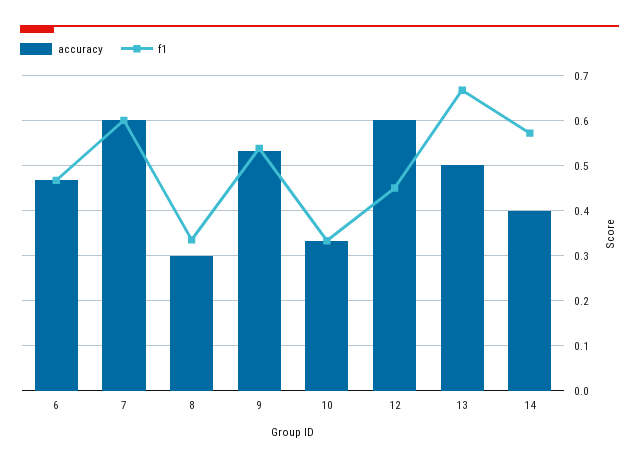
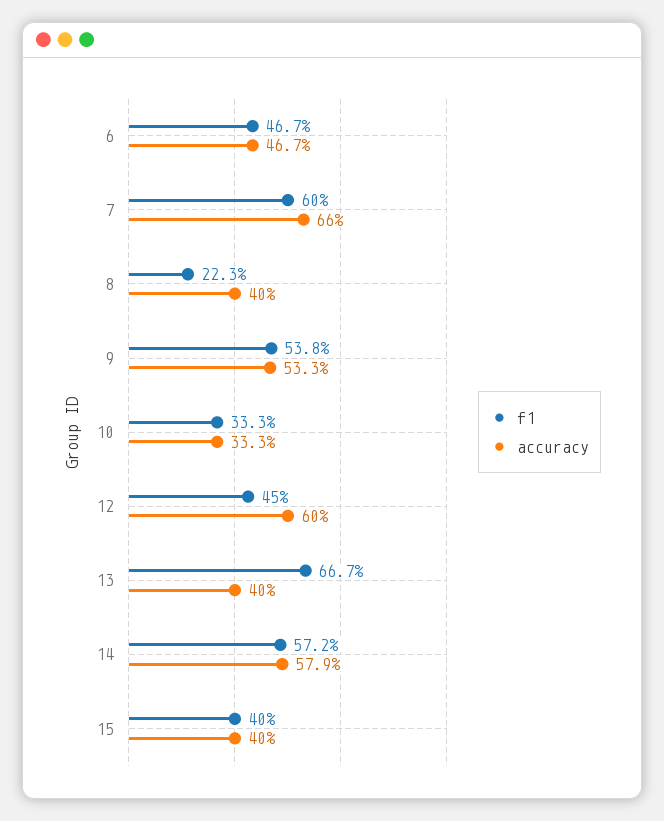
  {
    "accuracy": {
      "6": 0.467,
-     "7": 0.6,
+     "7": 0.66,
-     "8": 0.3,
+     "8": 0.4,
      "9": 0.533,
      "10": 0.333,
      "12": 0.6,
-     "13": 0.5,
+     "13": 0.4,
-     "14": 0.4
+     "14": 0.579,
+     "15": 0.4
    },
    "f1": {
      "6": 0.467,
      "7": 0.6,
-     "8": 0.34,
+     "8": 0.223,
      "9": 0.538,
      "10": 0.333,
      "12": 0.45,
      "13": 0.667,
-     "14": 0.572
+     "14": 0.572,
+     "15": 0.4
    }
  }

